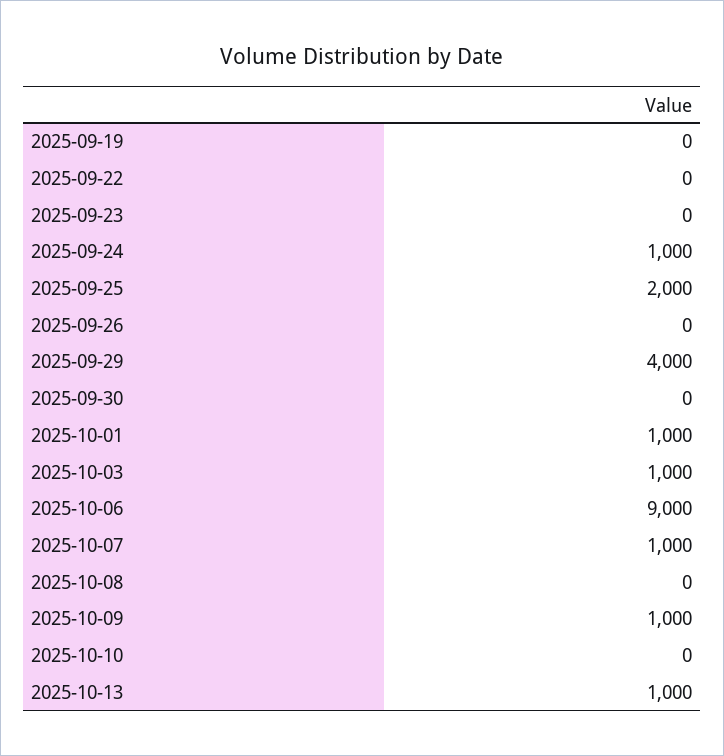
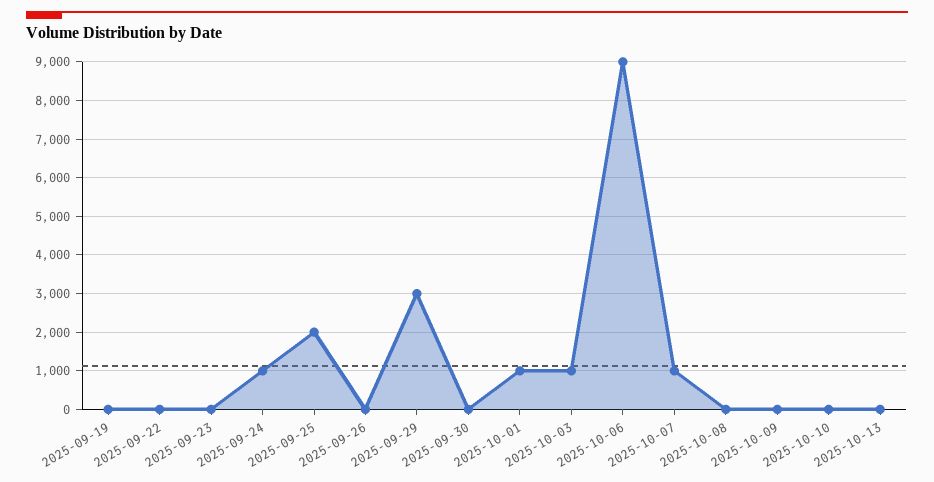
  {
    "2025-09-19": 0,
    "2025-09-22": 0,
    "2025-09-23": 0,
    "2025-09-24": 1000,
    "2025-09-25": 2000,
    "2025-09-26": 0,
-   "2025-09-29": 4000,
+   "2025-09-29": 3000,
    "2025-09-30": 0,
    "2025-10-01": 1000,
    "2025-10-03": 1000,
    "2025-10-06": 9000,
    "2025-10-07": 1000,
    "2025-10-08": 0,
-   "2025-10-09": 1000,
+   "2025-10-09": 0,
    "2025-10-10": 0,
-   "2025-10-13": 1000
+   "2025-10-13": 0
  }

